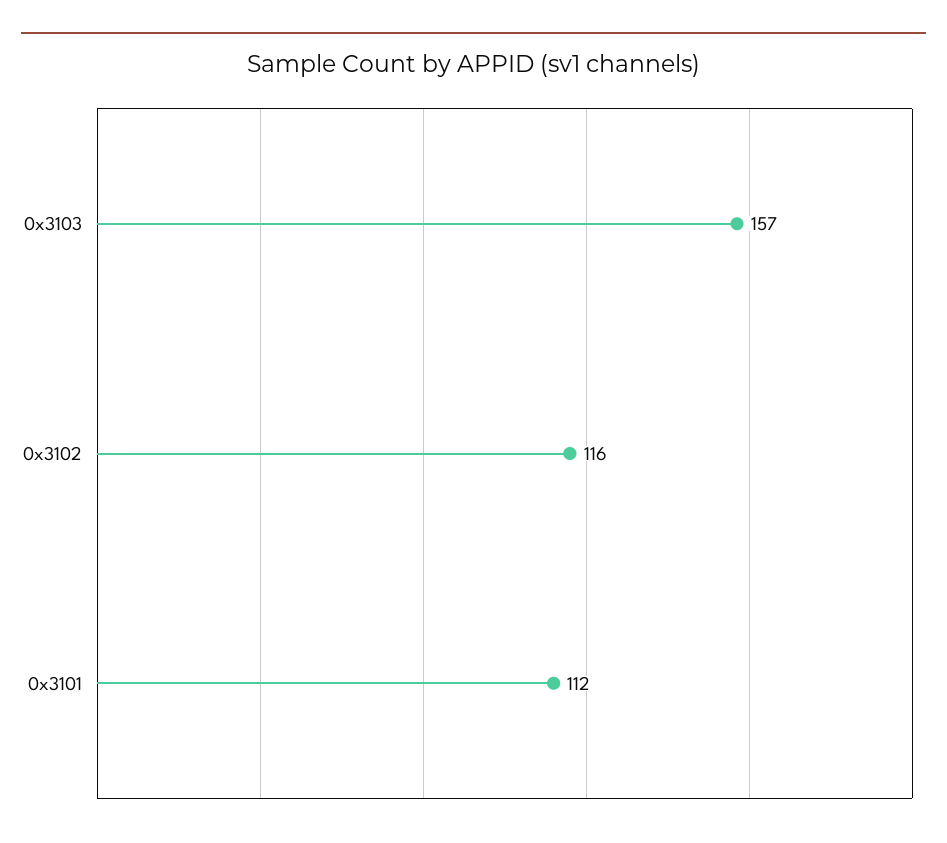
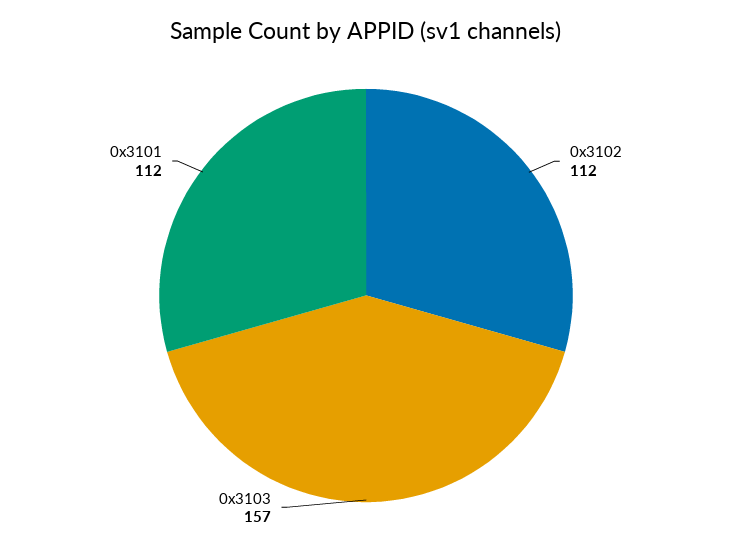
  {
    "0x3103": 157,
-   "0x3102": 116,
+   "0x3102": 112,
    "0x3101": 112
  }

